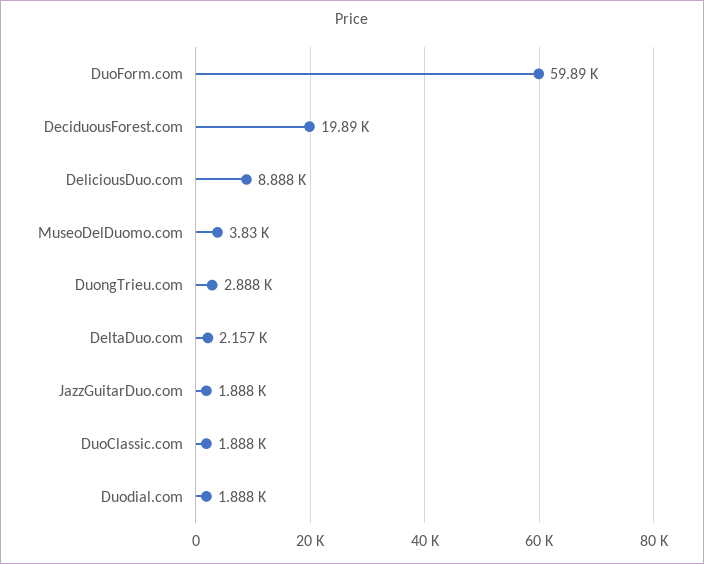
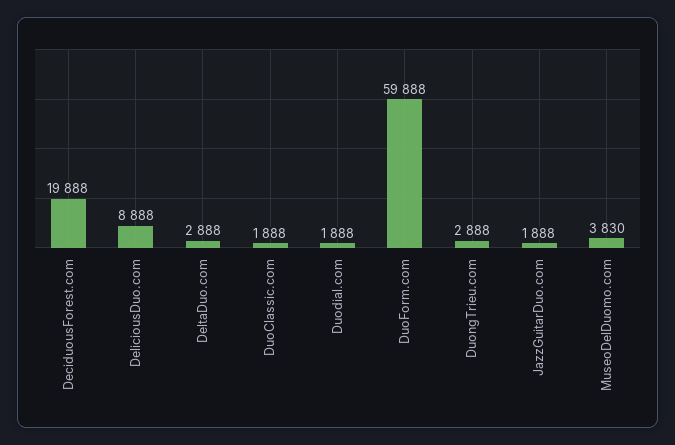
  {
    "DuoForm.com": 59888,
    "DeciduousForest.com": 19888,
    "DeliciousDuo.com": 8888,
    "MuseoDelDuomo.com": 3830,
    "DuongTrieu.com": 2888,
-   "DeltaDuo.com": 2157,
+   "DeltaDuo.com": 2888,
    "JazzGuitarDuo.com": 1888,
    "DuoClassic.com": 1888,
    "Duodial.com": 1888
  }

